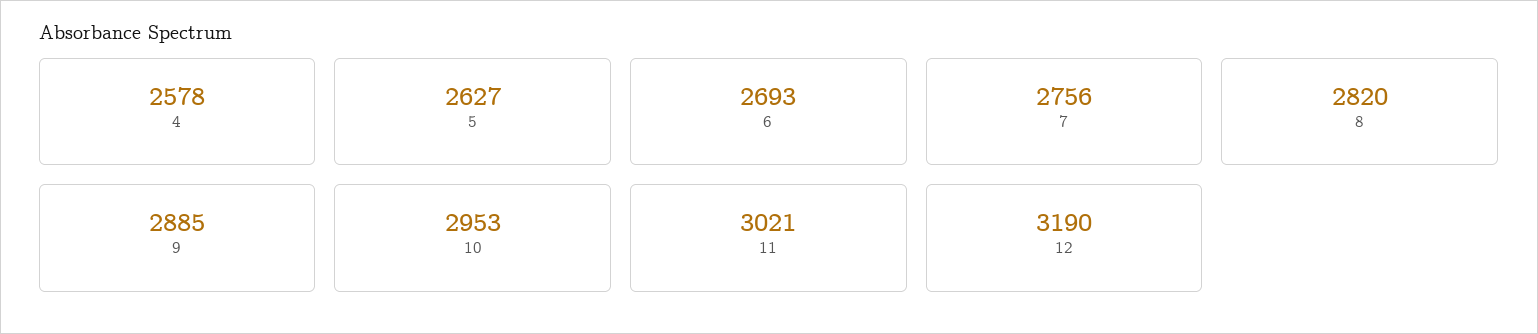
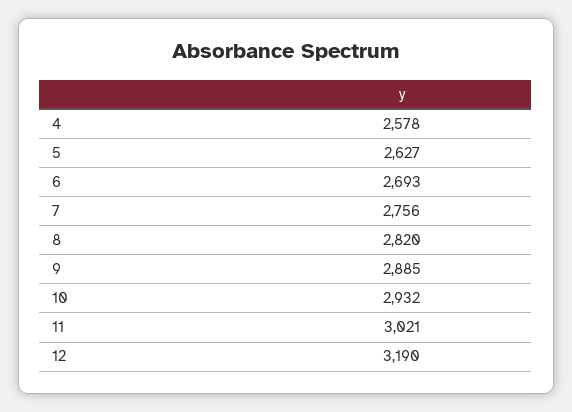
  {
    "4": 2578,
    "5": 2627,
    "6": 2693,
    "7": 2756,
    "8": 2820,
    "9": 2885,
-   "10": 2953,
+   "10": 2932,
    "11": 3021,
    "12": 3190
  }

